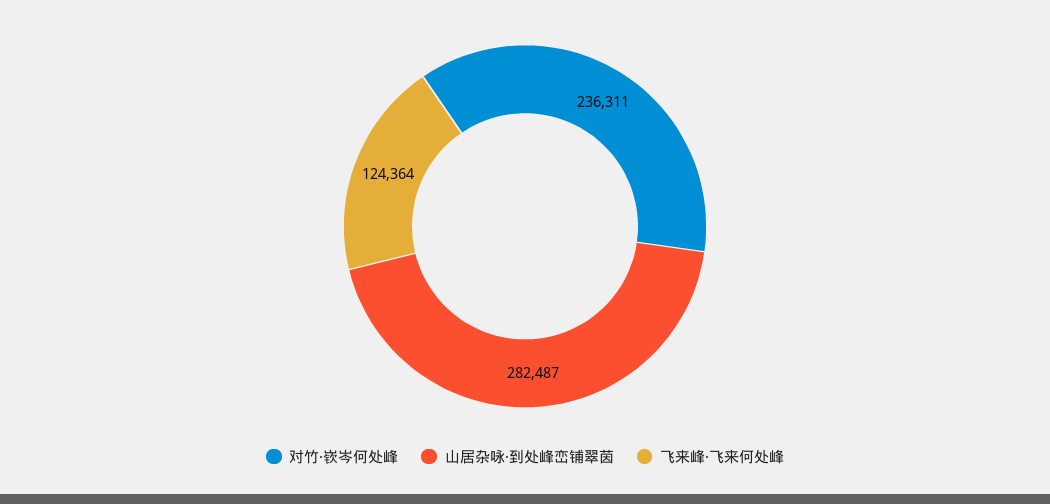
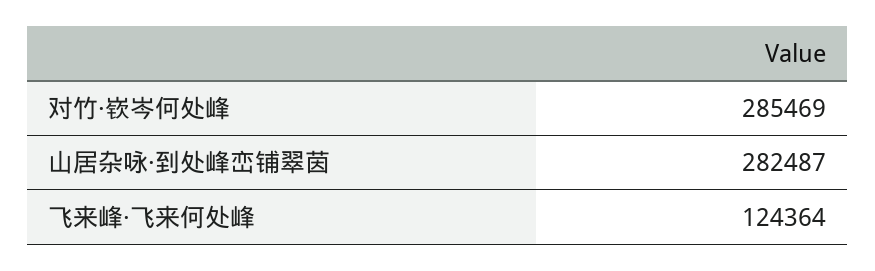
  {
-   "对竹·嵚岑何处峰": 236311,
+   "对竹·嵚岑何处峰": 285469,
    "山居杂咏·到处峰峦铺翠茵": 282487,
    "飞来峰·飞来何处峰": 124364
  }

